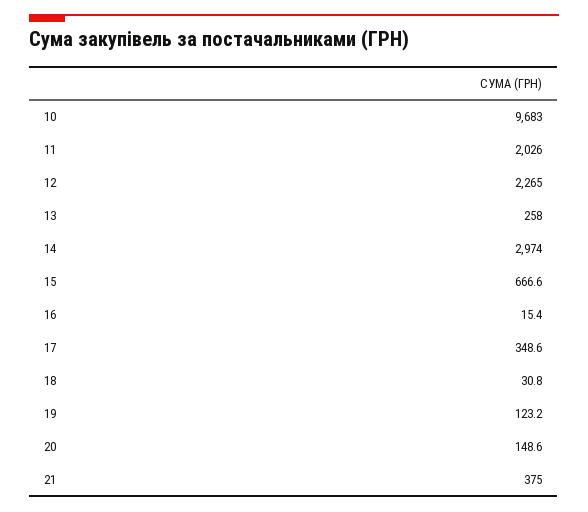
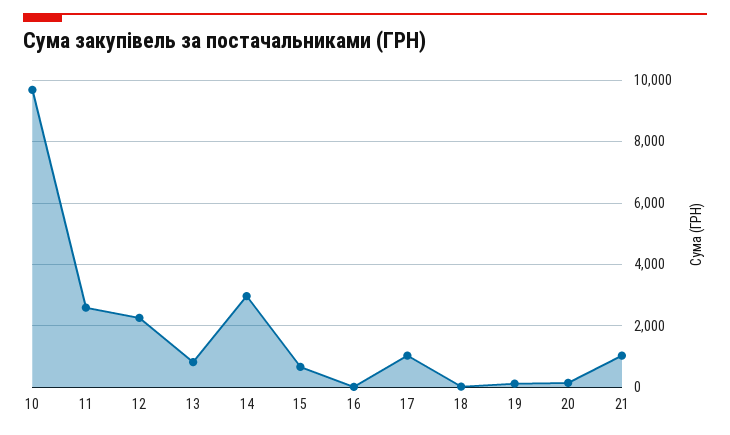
  {
    "10": 9683,
-   "11": 2026,
+   "11": 2600,
    "12": 2265,
-   "13": 258,
+   "13": 800,
    "14": 2974,
    "15": 666.6,
    "16": 15.4,
-   "17": 348.6,
+   "17": 1000,
    "18": 30.8,
    "19": 123.2,
    "20": 148.6,
-   "21": 375
+   "21": 1000
  }

